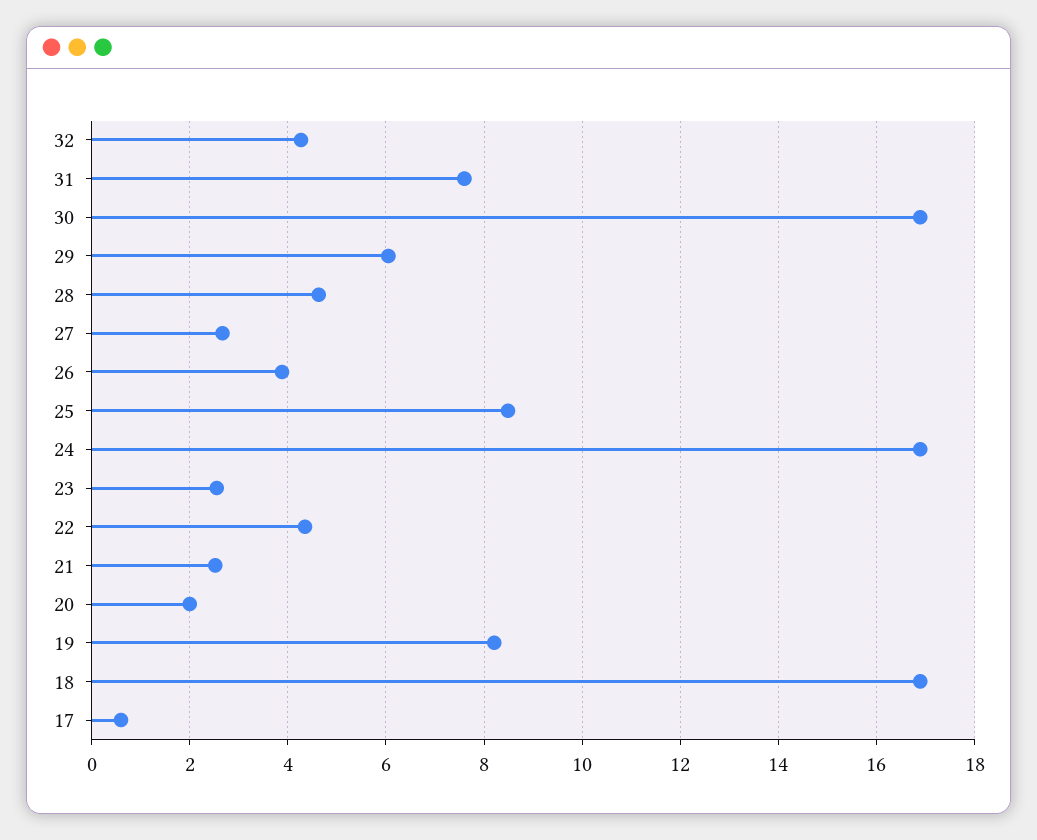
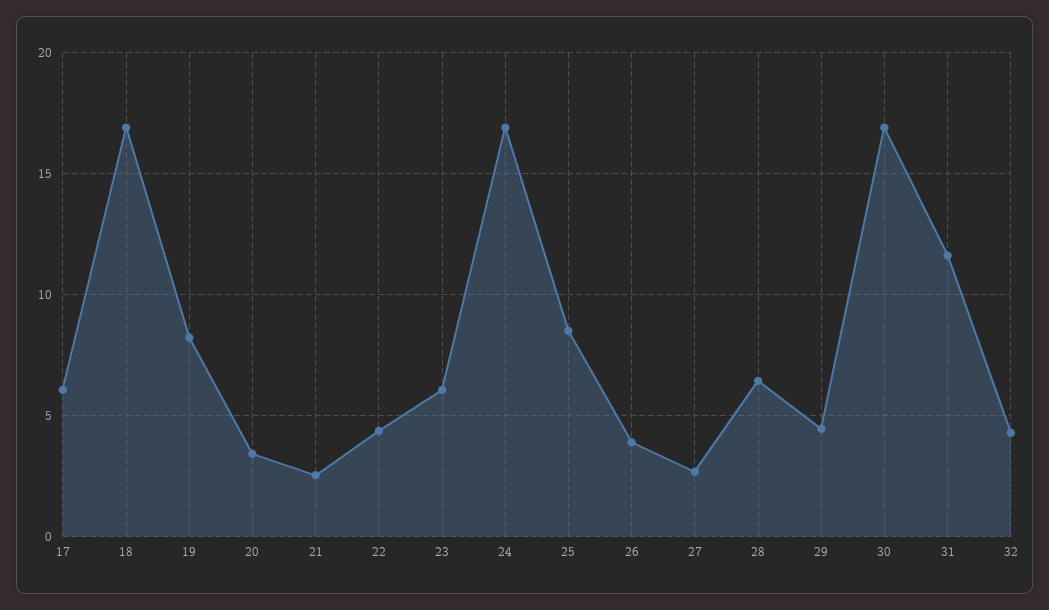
  {
    "32": 4.2,
-   "31": 7.6,
+   "31": 11.5,
    "30": 16.8,
-   "29": 6,
+   "29": 4.5,
-   "28": 4.6,
+   "28": 6.5,
    "27": 2.6,
    "26": 3.8,
    "25": 8.4,
    "24": 16.8,
-   "23": 2.6,
+   "23": 6,
    "22": 4.4,
    "21": 2.6,
-   "20": 2,
+   "20": 3.5,
    "19": 8.2,
    "18": 16.8,
-   "17": 0.6
+   "17": 6
  }

